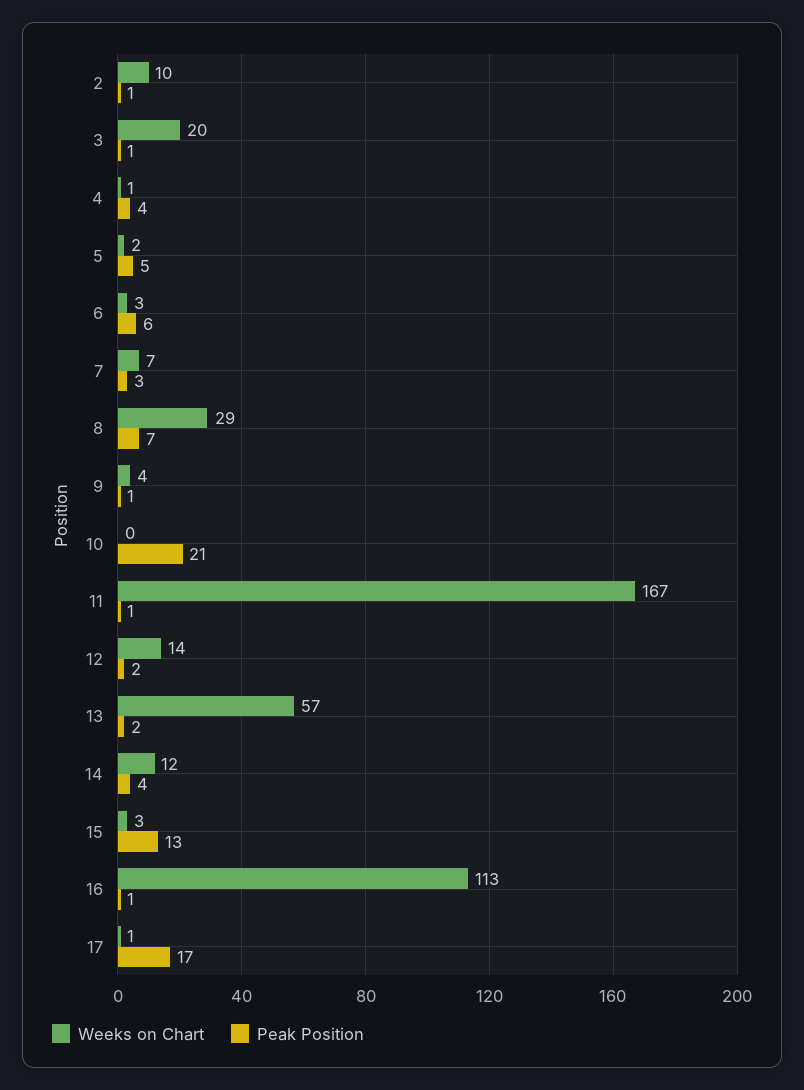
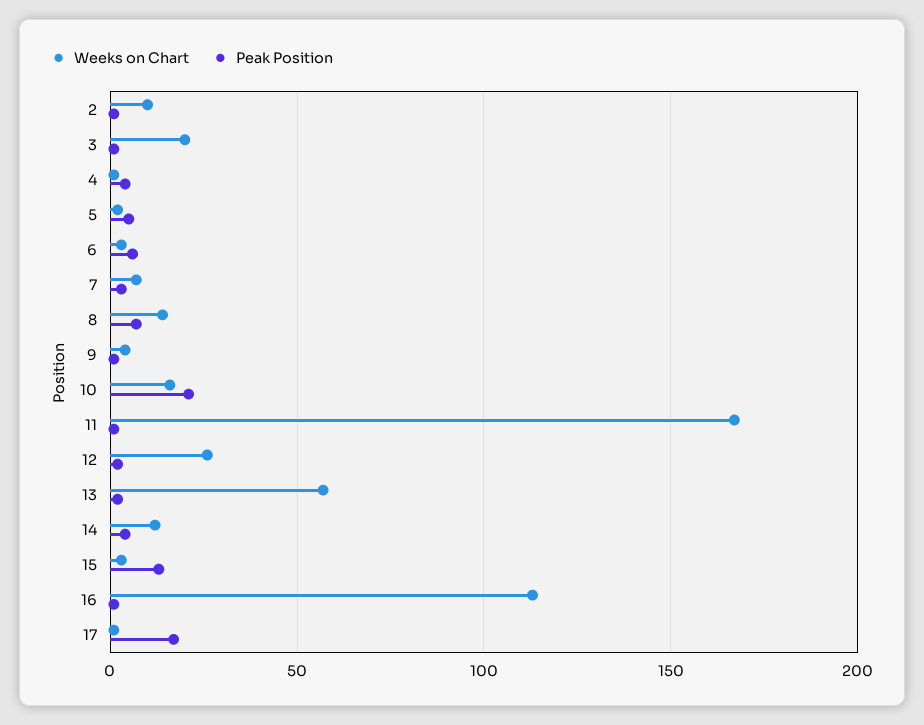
  {
    "Weeks on Chart": {
      "2": 10,
      "3": 20,
      "4": 1,
      "5": 2,
      "6": 3,
      "7": 7,
-     "8": 29,
+     "8": 15,
      "9": 4,
-     "10": 0,
+     "10": 15,
      "11": 167,
-     "12": 14,
+     "12": 25,
      "13": 57,
      "14": 12,
      "15": 3,
      "16": 113,
      "17": 1
    },
    "Peak Position": {
      "2": 1,
      "3": 1,
      "4": 4,
      "5": 5,
      "6": 6,
      "7": 3,
      "8": 7,
      "9": 1,
      "10": 21,
      "11": 1,
      "12": 2,
      "13": 2,
      "14": 4,
      "15": 13,
      "16": 1,
      "17": 17
    }
  }

